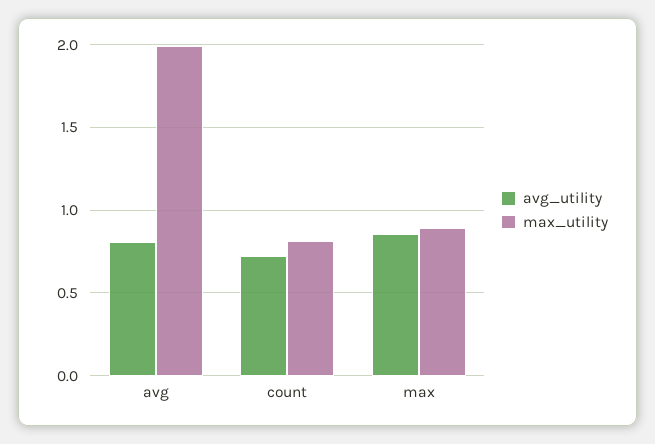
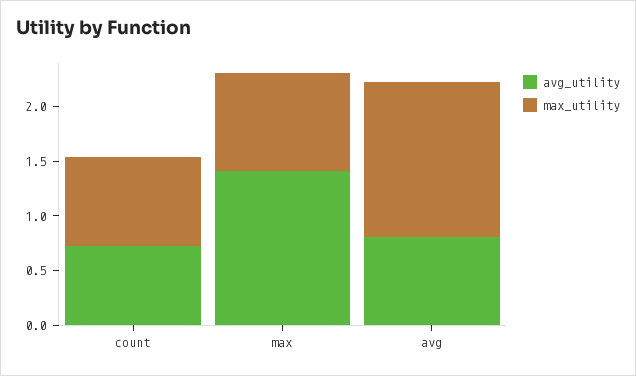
  {
    "avg_utility": {
      "avg": 0.8,
      "count": 0.7,
-     "max": 0.85
+     "max": 1.4
    },
    "max_utility": {
-     "avg": 2,
+     "avg": 1.4,
      "count": 0.8,
      "max": 0.9
    }
  }

